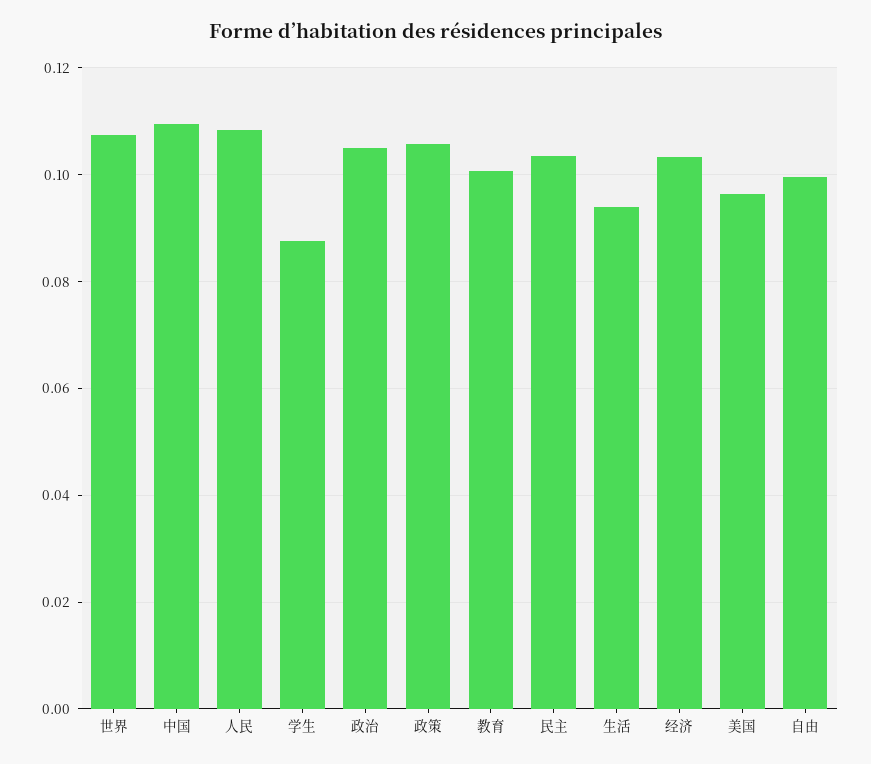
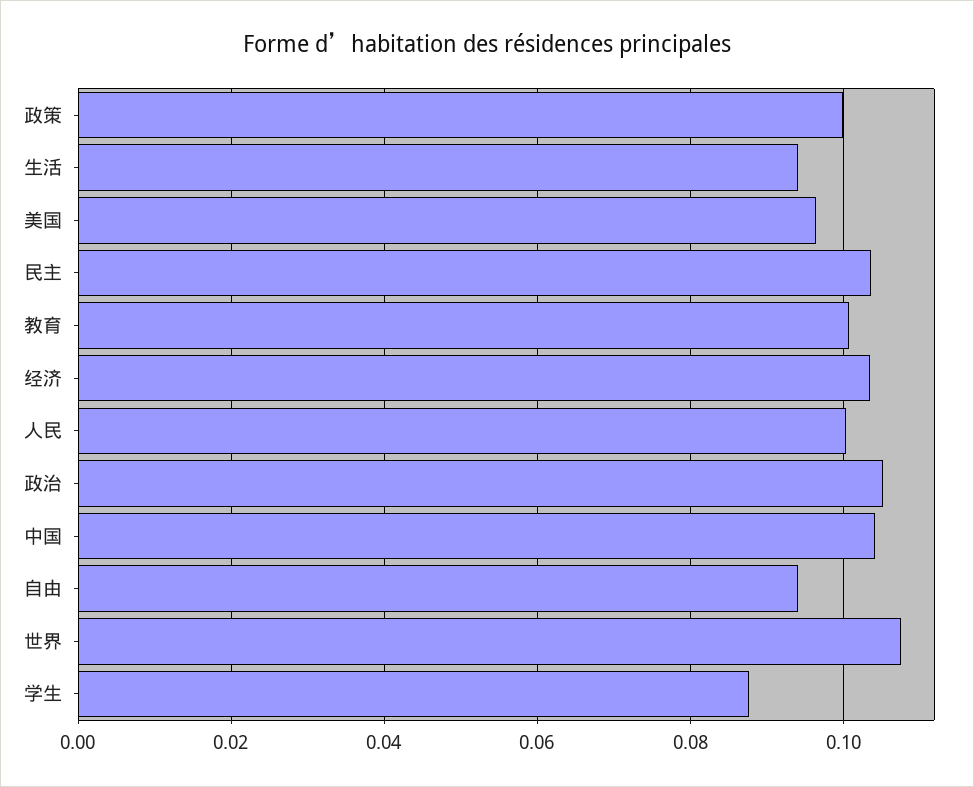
  {
    "世界": 0.108,
-   "中国": 0.11,
+   "中国": 0.104,
-   "人民": 0.108,
+   "人民": 0.1,
    "学生": 0.088,
    "政治": 0.106,
-   "政策": 0.106,
+   "政策": 0.1,
    "教育": 0.1,
    "民主": 0.104,
    "生活": 0.094,
    "经济": 0.104,
    "美国": 0.096,
-   "自由": 0.1
+   "自由": 0.094
  }

